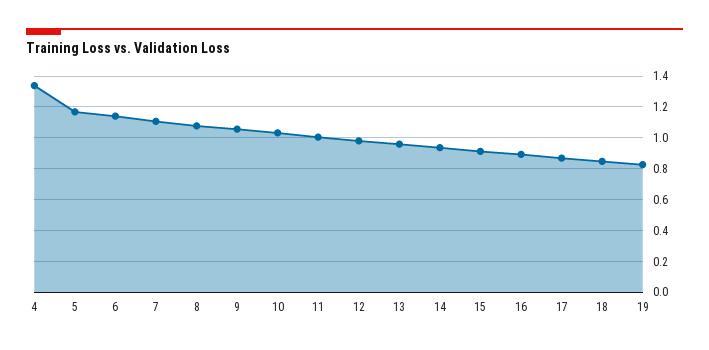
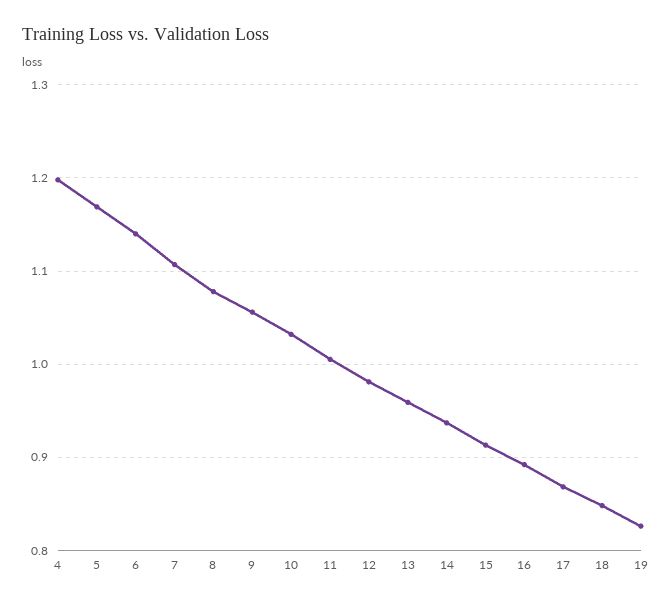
  {
-   "4": 1.35,
+   "4": 1.2,
    "5": 1.17,
    "6": 1.14,
    "7": 1.11,
    "8": 1.08,
    "9": 1.06,
    "10": 1.03,
    "11": 1.01,
    "12": 0.98,
    "13": 0.96,
    "14": 0.94,
    "15": 0.91,
    "16": 0.89,
    "17": 0.87,
    "18": 0.85,
    "19": 0.83
  }

